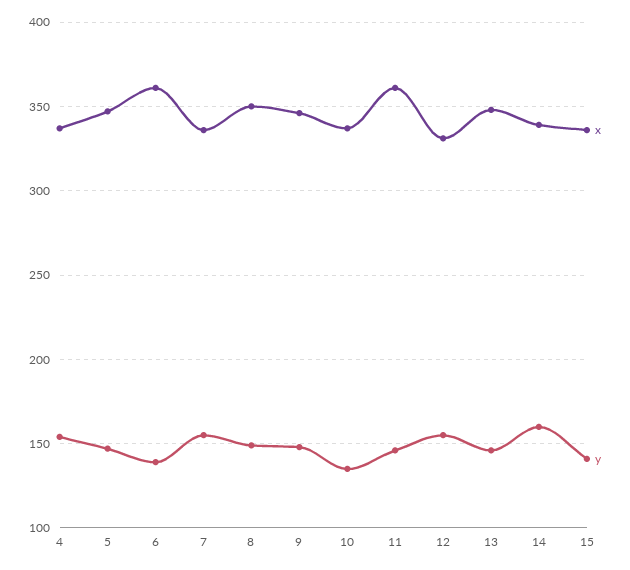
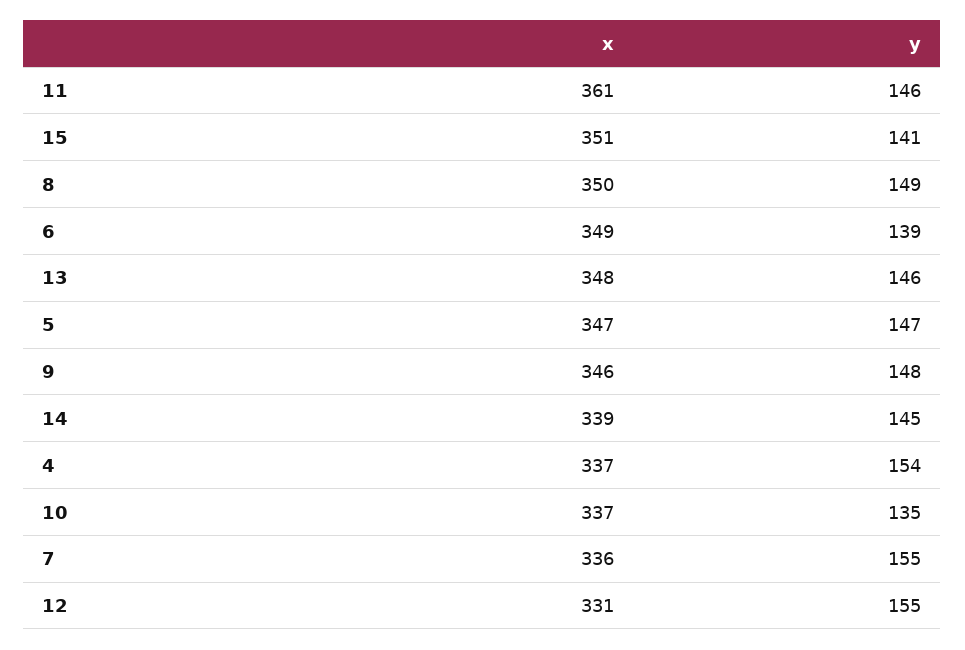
  {
    "x": {
      "4": 337,
      "5": 347,
-     "6": 360,
+     "6": 349,
      "7": 336,
      "8": 350,
      "9": 346,
      "10": 337,
      "11": 361,
      "12": 331,
      "13": 348,
      "14": 339,
-     "15": 335
+     "15": 351
    },
    "y": {
      "4": 154,
      "5": 147,
      "6": 139,
      "7": 155,
      "8": 149,
      "9": 148,
      "10": 135,
      "11": 146,
      "12": 155,
      "13": 146,
-     "14": 160,
+     "14": 145,
      "15": 141
    }
  }

